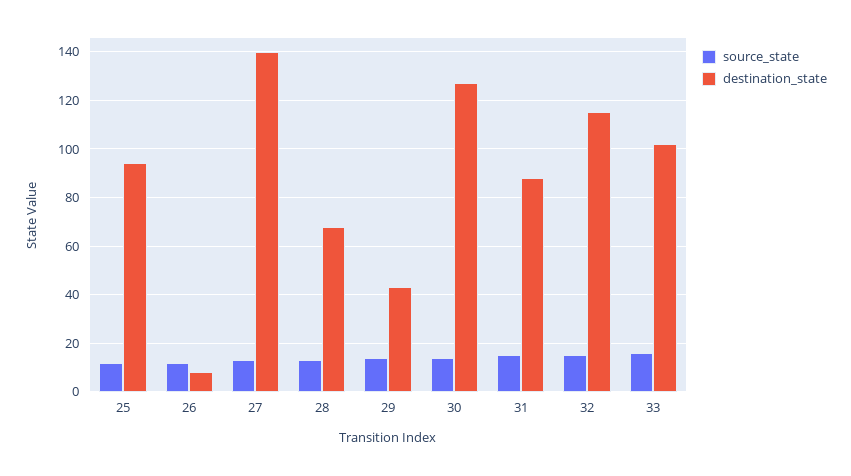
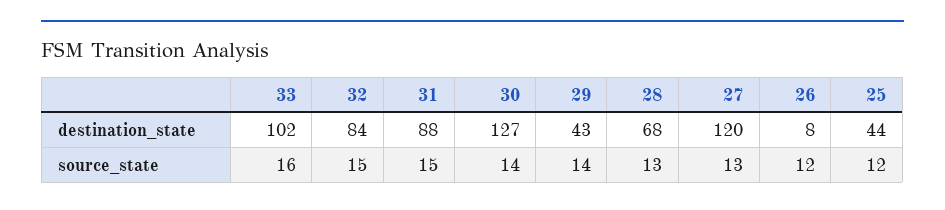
  {
    "source_state": {
      "25": 12,
      "26": 12,
      "27": 13,
      "28": 13,
      "29": 14,
      "30": 14,
      "31": 15,
      "32": 15,
      "33": 16
    },
    "destination_state": {
-     "25": 95,
+     "25": 44,
      "26": 8,
-     "27": 140,
+     "27": 120,
      "28": 68,
      "29": 43,
      "30": 127,
      "31": 88,
-     "32": 115,
+     "32": 84,
      "33": 102
    }
  }

